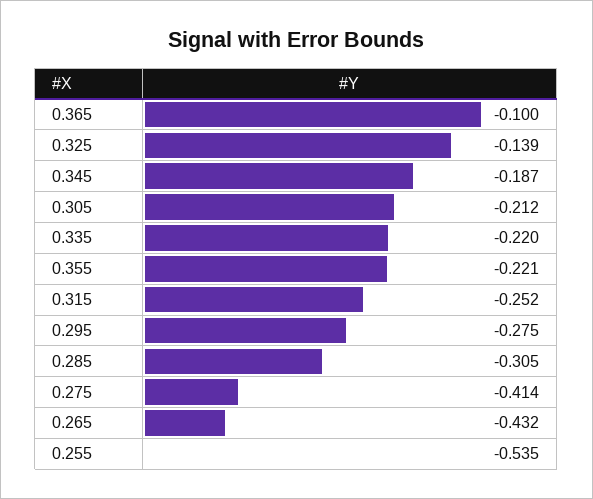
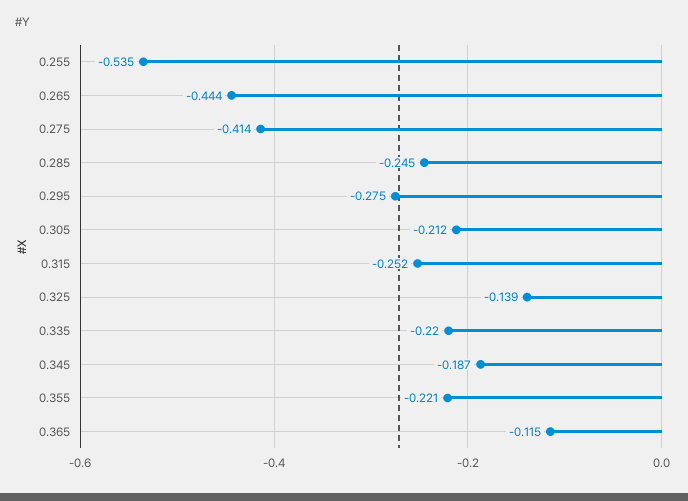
  {
-   "0.365": -0.1,
+   "0.365": -0.115,
    "0.325": -0.139,
    "0.345": -0.187,
    "0.305": -0.212,
    "0.335": -0.22,
    "0.355": -0.221,
    "0.315": -0.252,
    "0.295": -0.275,
-   "0.285": -0.305,
+   "0.285": -0.245,
    "0.275": -0.414,
-   "0.265": -0.432,
+   "0.265": -0.444,
    "0.255": -0.535
  }

